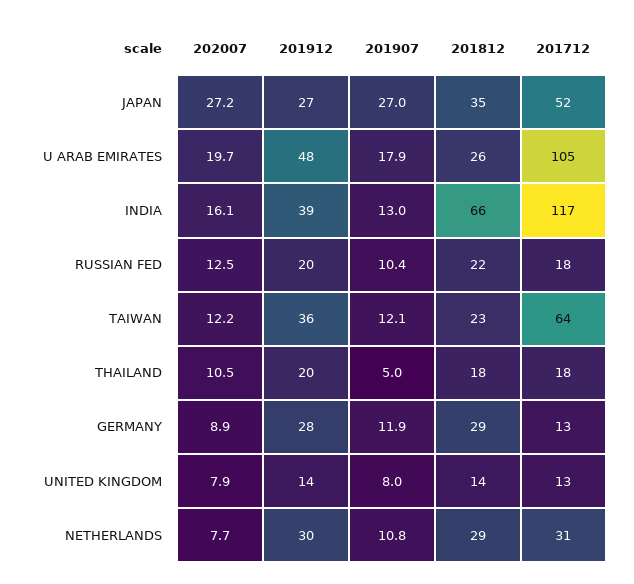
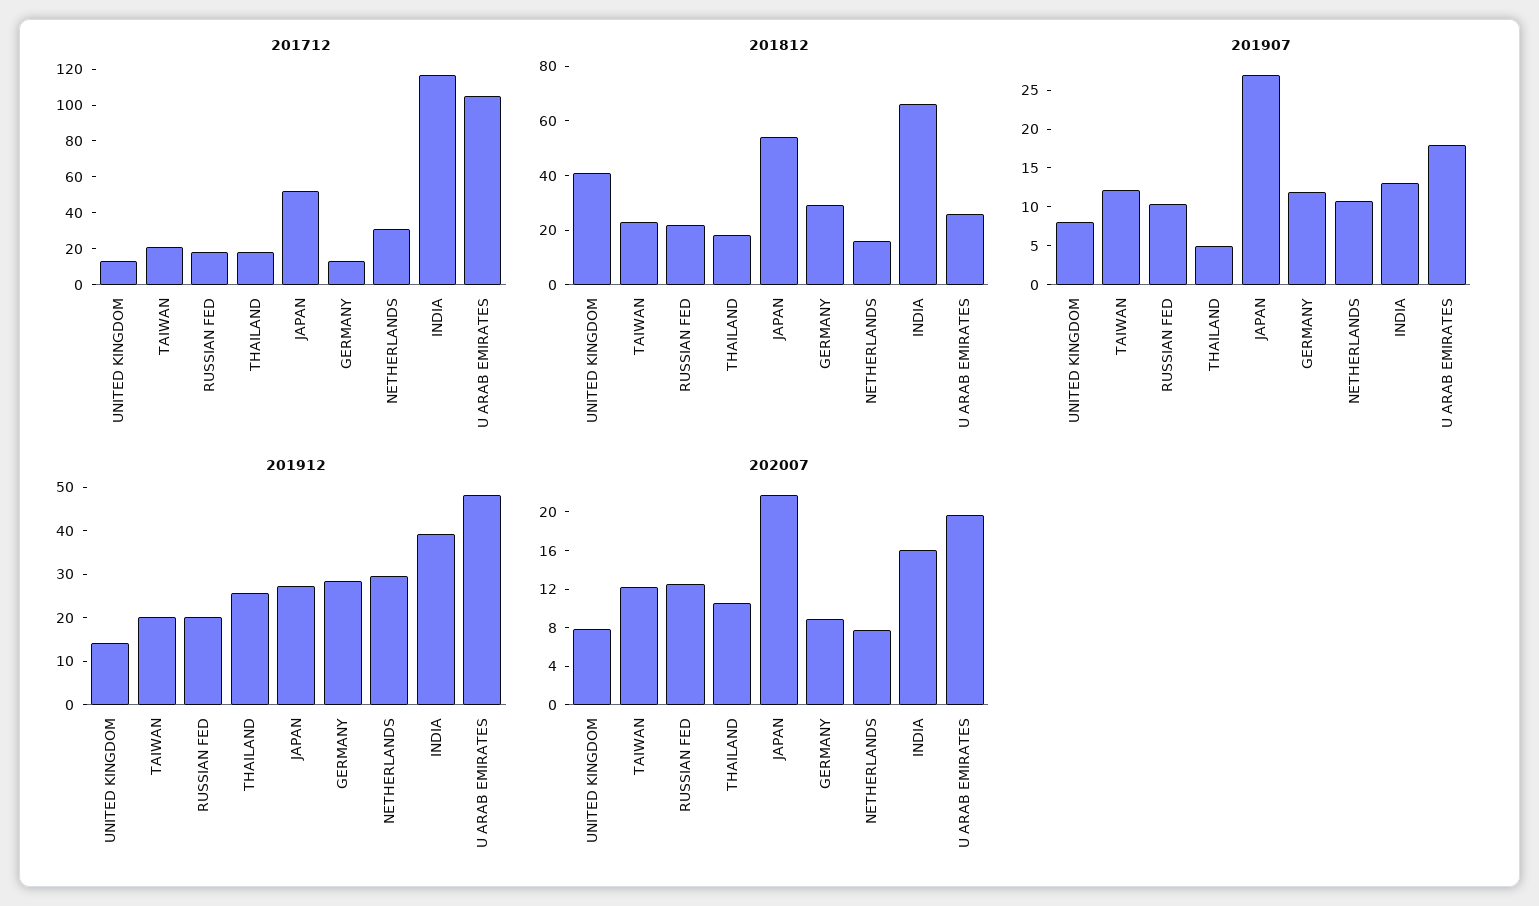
  {
    "202007": {
-     "JAPAN": 27.2,
+     "JAPAN": 22,
      "U ARAB EMIRATES": 19.7,
      "INDIA": 16.1,
      "RUSSIAN FED": 12.5,
      "TAIWAN": 12.2,
      "THAILAND": 10.5,
      "GERMANY": 8.9,
      "UNITED KINGDOM": 7.9,
      "NETHERLANDS": 7.7
    },
    "201912": {
      "JAPAN": 27,
      "U ARAB EMIRATES": 48,
      "INDIA": 39,
      "RUSSIAN FED": 20,
-     "TAIWAN": 36,
+     "TAIWAN": 20,
-     "THAILAND": 20,
+     "THAILAND": 26,
      "GERMANY": 28,
      "UNITED KINGDOM": 14,
      "NETHERLANDS": 30
    },
    "201907": {
      "JAPAN": 27,
      "U ARAB EMIRATES": 17.9,
      "INDIA": 13,
      "RUSSIAN FED": 10.4,
      "TAIWAN": 12.1,
      "THAILAND": 5,
      "GERMANY": 11.9,
      "UNITED KINGDOM": 8,
      "NETHERLANDS": 10.8
    },
    "201812": {
-     "JAPAN": 35,
+     "JAPAN": 55,
      "U ARAB EMIRATES": 26,
      "INDIA": 66,
      "RUSSIAN FED": 22,
      "TAIWAN": 23,
      "THAILAND": 18,
      "GERMANY": 29,
-     "UNITED KINGDOM": 14,
+     "UNITED KINGDOM": 40,
-     "NETHERLANDS": 29
+     "NETHERLANDS": 15
    },
    "201712": {
      "JAPAN": 52,
      "U ARAB EMIRATES": 105,
      "INDIA": 117,
      "RUSSIAN FED": 18,
-     "TAIWAN": 64,
+     "TAIWAN": 20,
      "THAILAND": 18,
      "GERMANY": 13,
      "UNITED KINGDOM": 13,
      "NETHERLANDS": 31
    }
  }

